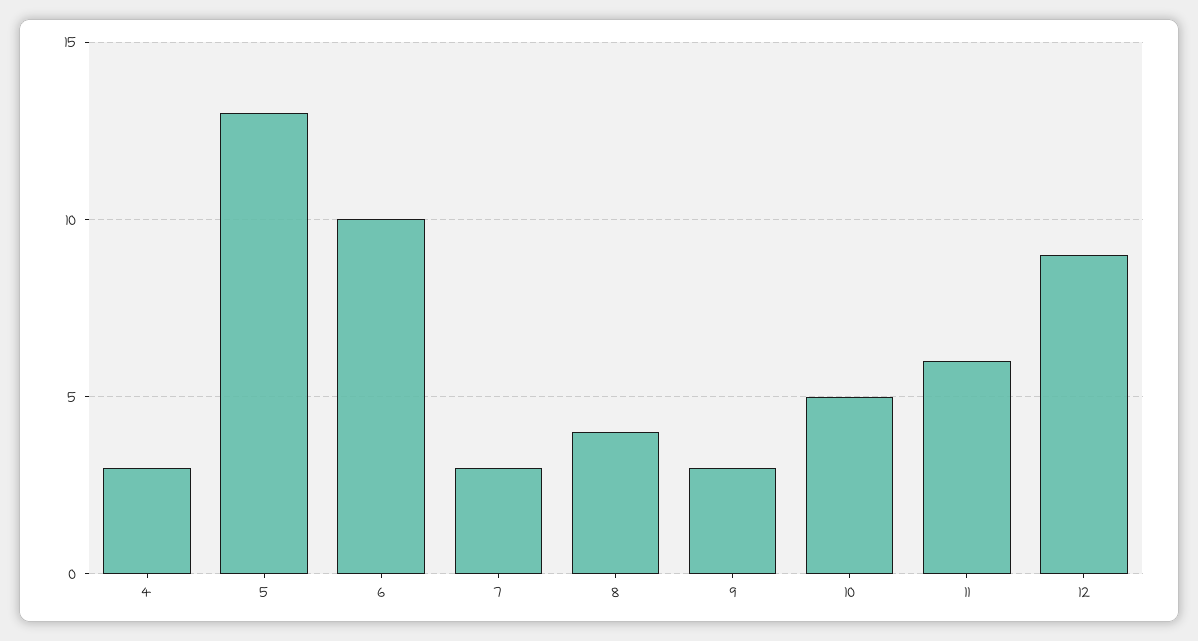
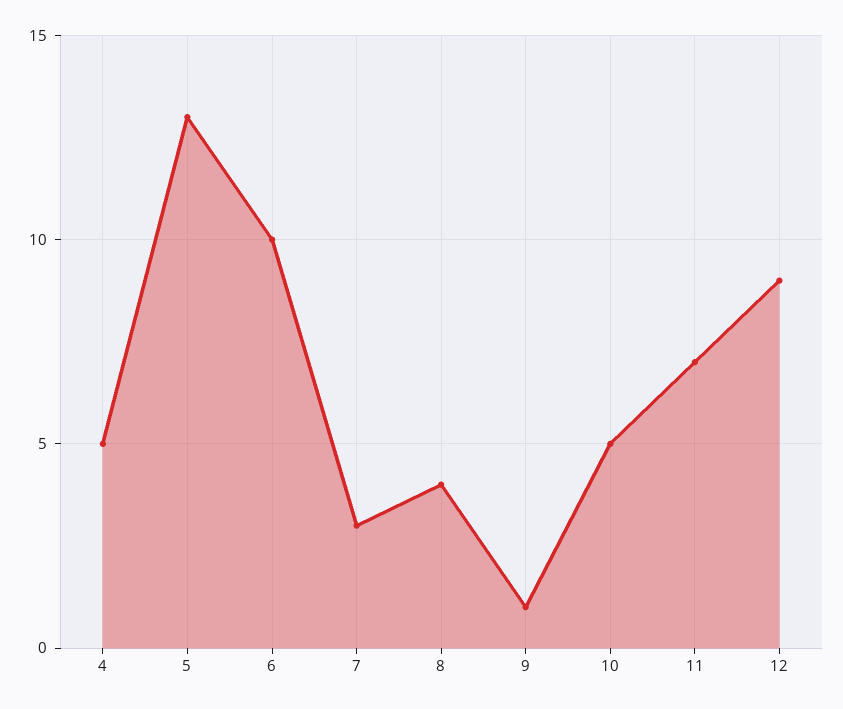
  {
-   "4": 3,
+   "4": 5,
    "5": 13,
    "6": 10,
    "7": 3,
    "8": 4,
-   "9": 3,
+   "9": 1,
    "10": 5,
-   "11": 6,
+   "11": 7,
    "12": 9
  }

